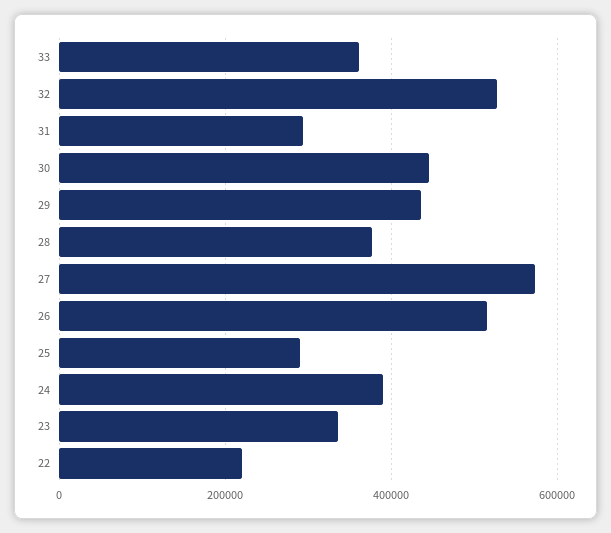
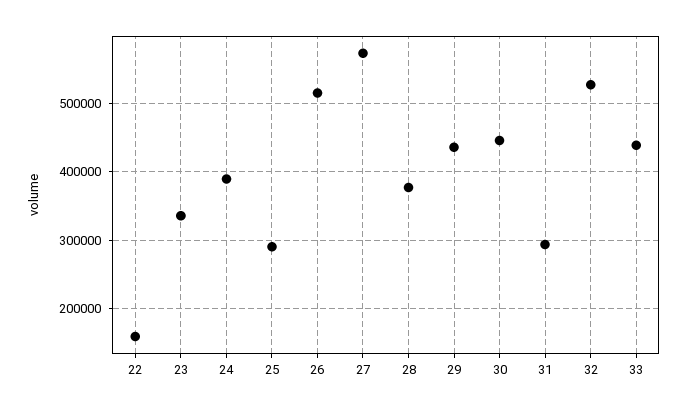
  {
-   "33": 360000,
+   "33": 440000,
    "32": 530000,
    "31": 290000,
    "30": 450000,
    "29": 440000,
    "28": 380000,
    "27": 570000,
    "26": 520000,
    "25": 290000,
    "24": 390000,
    "23": 340000,
-   "22": 220000
+   "22": 160000
  }

